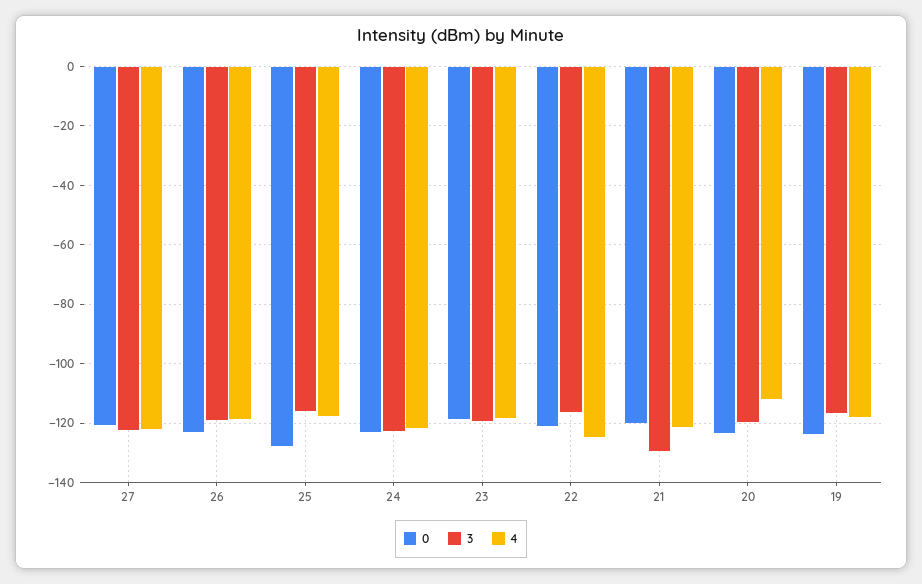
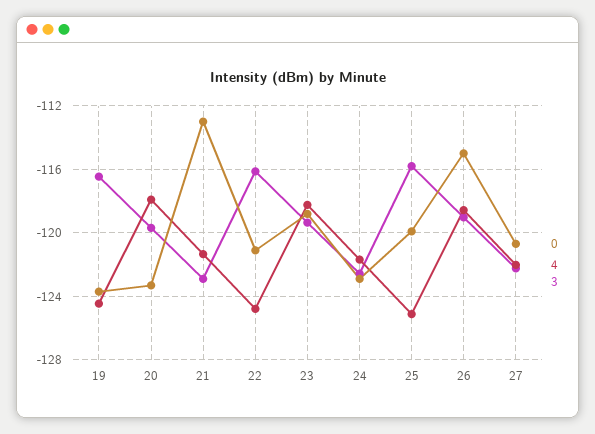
  {
    "0": {
      "27": -120.5,
-     "26": -122.5,
+     "26": -115,
-     "25": -127.5,
+     "25": -120,
      "24": -123,
      "23": -119,
      "22": -121,
-     "21": -120,
+     "21": -113,
      "20": -123.5,
      "19": -123.5
    },
    "3": {
      "27": -122,
      "26": -119,
      "25": -116,
      "24": -122.5,
      "23": -119.5,
      "22": -116,
-     "21": -130,
+     "21": -123,
      "20": -119.5,
      "19": -116.5
    },
    "4": {
      "27": -122,
      "26": -118.5,
-     "25": -117.5,
+     "25": -125,
      "24": -121.5,
      "23": -118,
      "22": -125,
      "21": -121.5,
-     "20": -112.5,
+     "20": -118,
-     "19": -117.5
+     "19": -124.5
    }
  }

